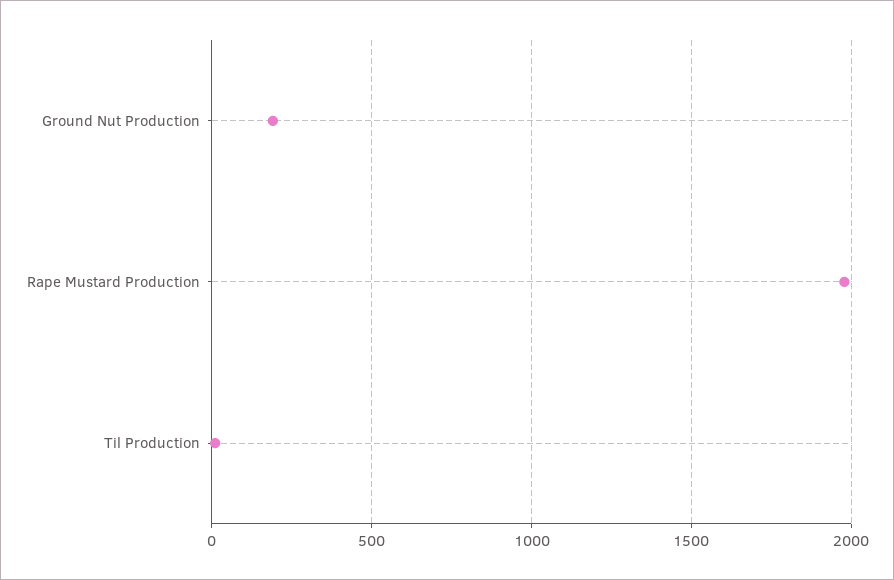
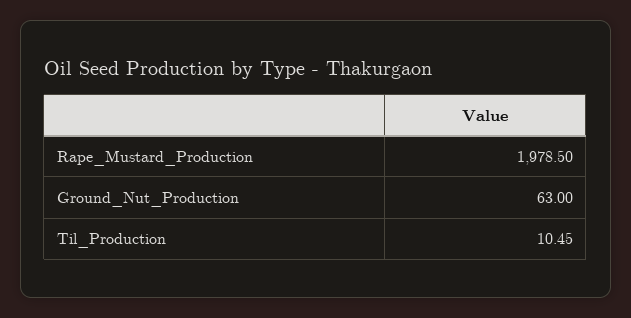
  {
-   "Ground Nut Production": 200,
+   "Ground Nut Production": 63,
    "Rape Mustard Production": 1978.5,
    "Til Production": 10.45
  }

